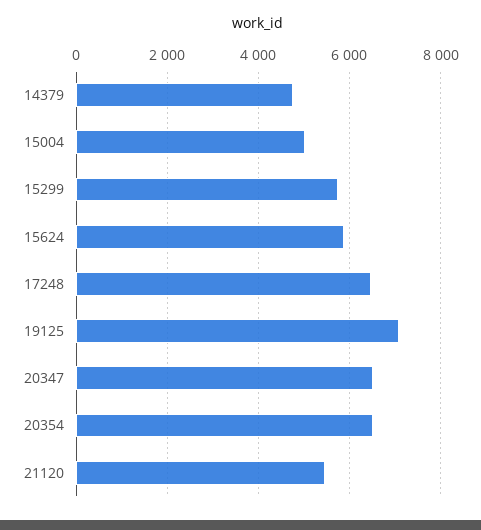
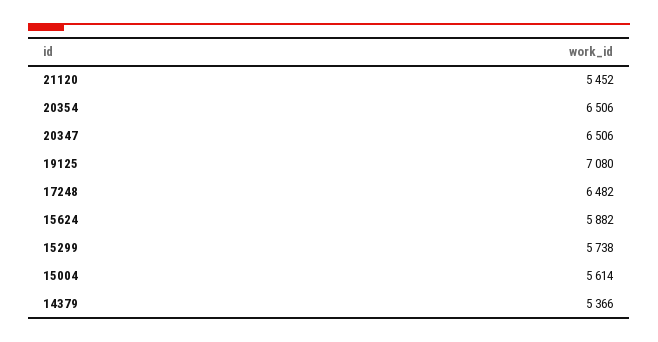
  {
-   "14379": 4800,
+   "14379": 5366,
-   "15004": 5000,
+   "15004": 5614,
    "15299": 5738,
    "15624": 5882,
    "17248": 6482,
    "19125": 7080,
    "20347": 6506,
    "20354": 6506,
    "21120": 5452
  }

